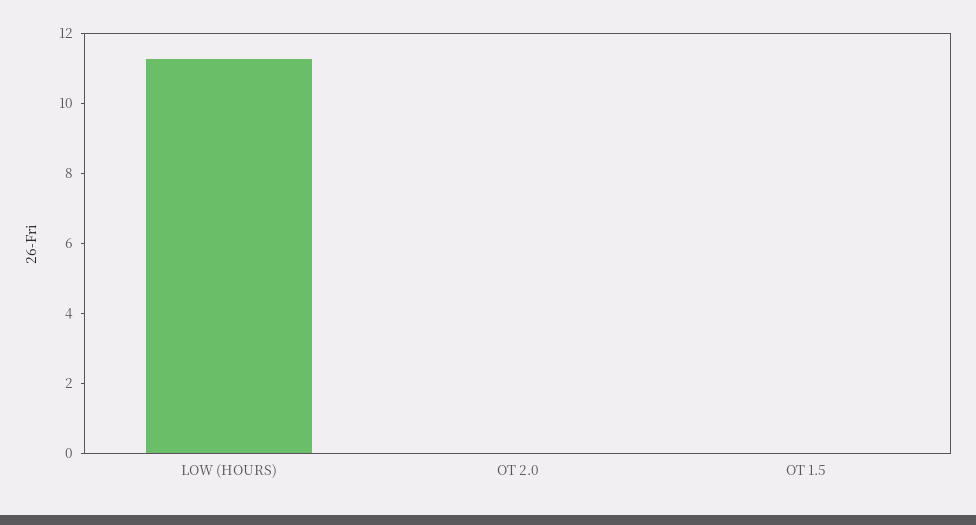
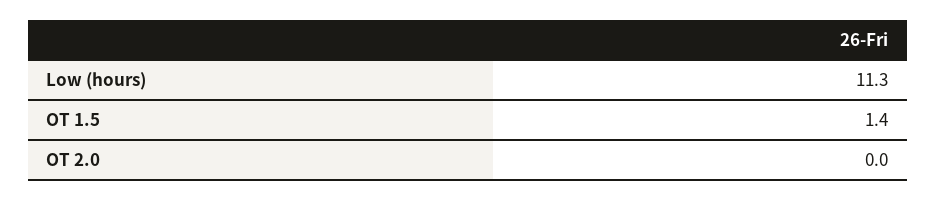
  {
    "LOW (HOURS)": 11.3,
    "OT 2.0": 0,
-   "OT 1.5": 0
+   "OT 1.5": 1.4
  }

